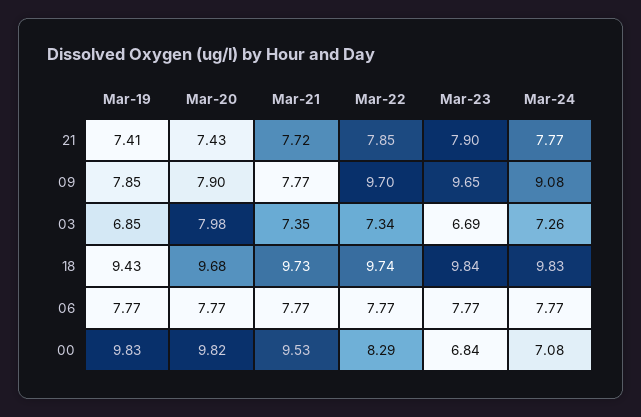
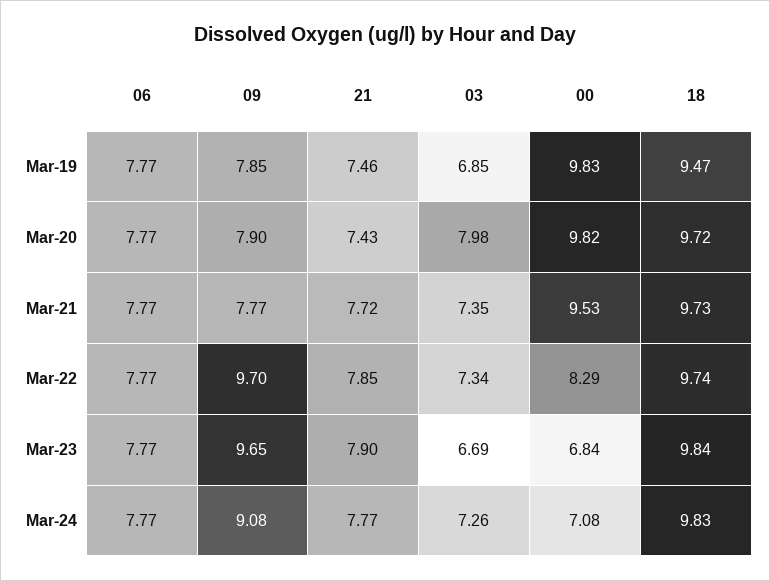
  {
    "Mar-19": {
-     "21": 7.41,
+     "21": 7.46,
      "09": 7.85,
      "03": 6.85,
-     "18": 9.43,
+     "18": 9.47,
      "06": 7.77,
      "00": 9.83
    },
    "Mar-20": {
      "21": 7.43,
      "09": 7.9,
      "03": 7.98,
-     "18": 9.68,
+     "18": 9.72,
      "06": 7.77,
      "00": 9.82
    },
    "Mar-21": {
      "21": 7.72,
      "09": 7.77,
      "03": 7.35,
      "18": 9.73,
      "06": 7.77,
      "00": 9.53
    },
    "Mar-22": {
      "21": 7.85,
      "09": 9.7,
      "03": 7.34,
      "18": 9.74,
      "06": 7.77,
      "00": 8.29
    },
    "Mar-23": {
      "21": 7.9,
      "09": 9.65,
      "03": 6.69,
      "18": 9.84,
      "06": 7.77,
      "00": 6.84
    },
    "Mar-24": {
      "21": 7.77,
      "09": 9.08,
      "03": 7.26,
      "18": 9.83,
      "06": 7.77,
      "00": 7.08
    }
  }

